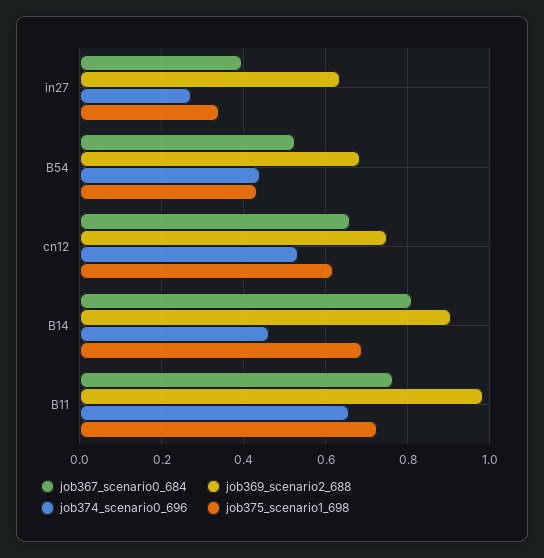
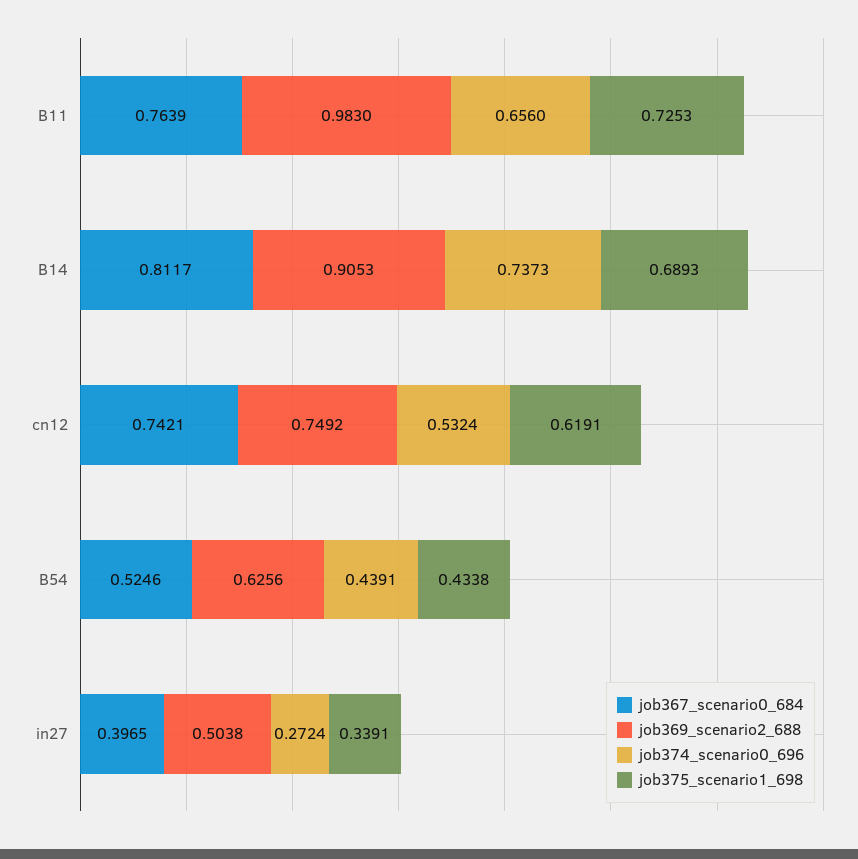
  {
    "job367_scenario0_684": {
      "in27": 0.3965,
      "B54": 0.5246,
-     "cn12": 0.66,
+     "cn12": 0.7421,
      "B14": 0.8117,
      "B11": 0.7639
    },
    "job369_scenario2_688": {
-     "in27": 0.64,
+     "in27": 0.5038,
-     "B54": 0.68,
+     "B54": 0.6256,
      "cn12": 0.7492,
      "B14": 0.9053,
      "B11": 0.983
    },
    "job374_scenario0_696": {
      "in27": 0.2724,
      "B54": 0.4391,
      "cn12": 0.5324,
-     "B14": 0.46,
+     "B14": 0.7373,
      "B11": 0.656
    },
    "job375_scenario1_698": {
      "in27": 0.3391,
      "B54": 0.4338,
      "cn12": 0.6191,
      "B14": 0.6893,
      "B11": 0.7253
    }
  }

